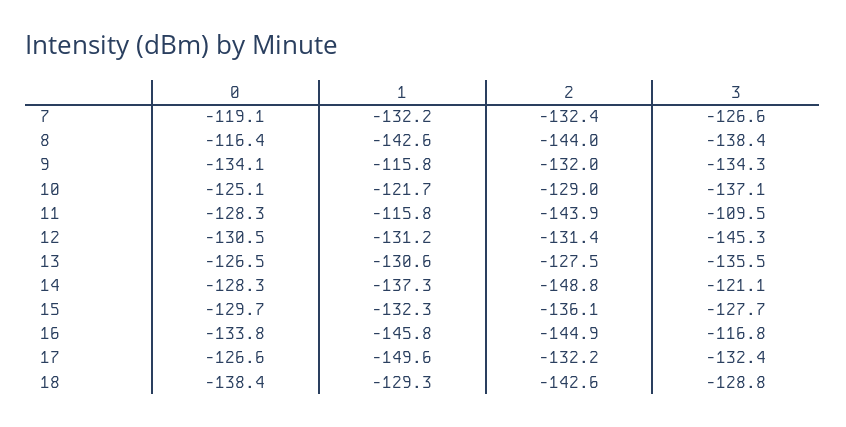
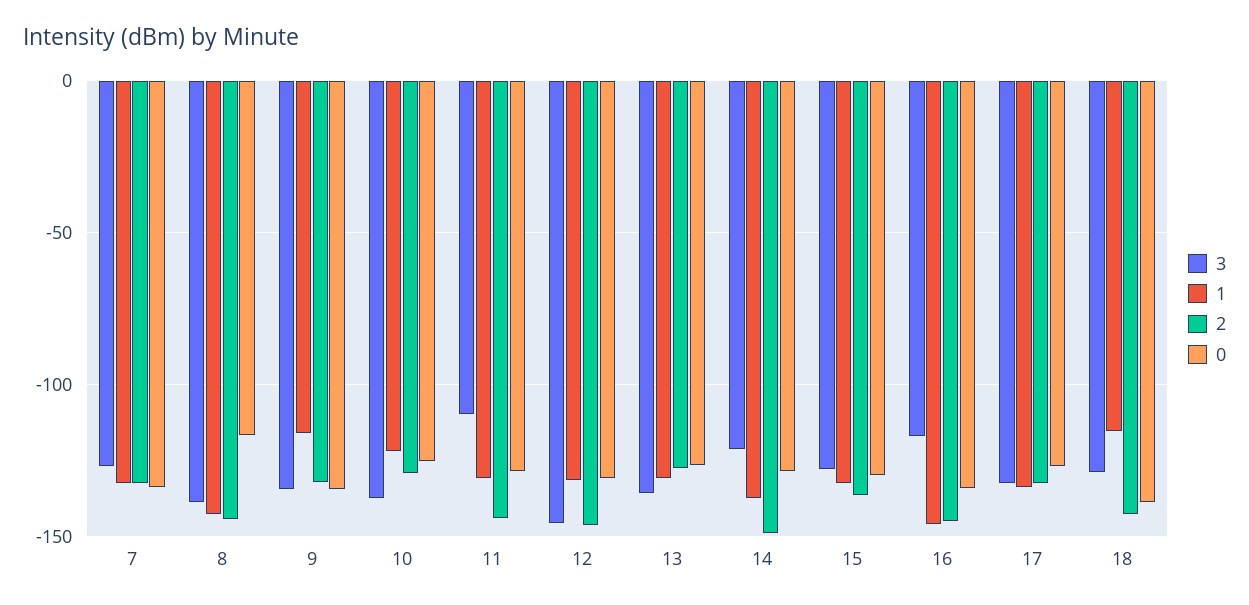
  {
    "0": {
-     "7": -119.1,
+     "7": -135,
      "8": -116.4,
      "9": -134.1,
      "10": -125.1,
      "11": -128.3,
      "12": -130.5,
      "13": -126.5,
      "14": -128.3,
      "15": -129.7,
      "16": -133.8,
      "17": -126.6,
      "18": -138.4
    },
    "1": {
      "7": -132.2,
      "8": -142.6,
      "9": -115.8,
      "10": -121.7,
-     "11": -115.8,
+     "11": -130,
      "12": -131.2,
      "13": -130.6,
      "14": -137.3,
      "15": -132.3,
      "16": -145.8,
-     "17": -149.6,
+     "17": -135,
-     "18": -129.3
+     "18": -115
    },
    "2": {
      "7": -132.4,
      "8": -144,
      "9": -132,
      "10": -129,
      "11": -143.9,
-     "12": -131.4,
+     "12": -145,
      "13": -127.5,
      "14": -148.8,
      "15": -136.1,
      "16": -144.9,
      "17": -132.2,
      "18": -142.6
    },
    "3": {
      "7": -126.6,
      "8": -138.4,
      "9": -134.3,
      "10": -137.1,
      "11": -109.5,
      "12": -145.3,
      "13": -135.5,
      "14": -121.1,
      "15": -127.7,
      "16": -116.8,
      "17": -132.4,
      "18": -128.8
    }
  }

